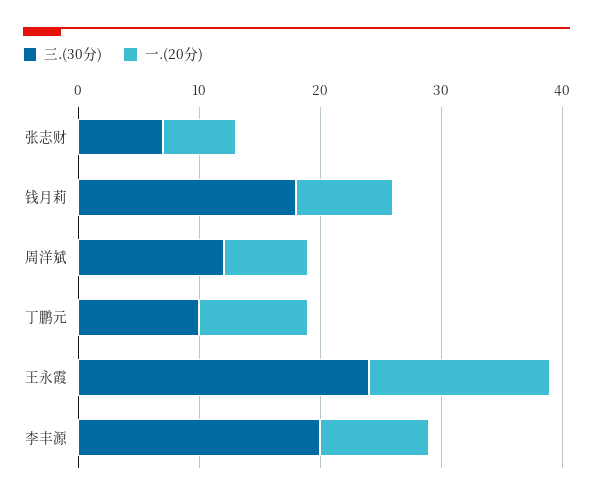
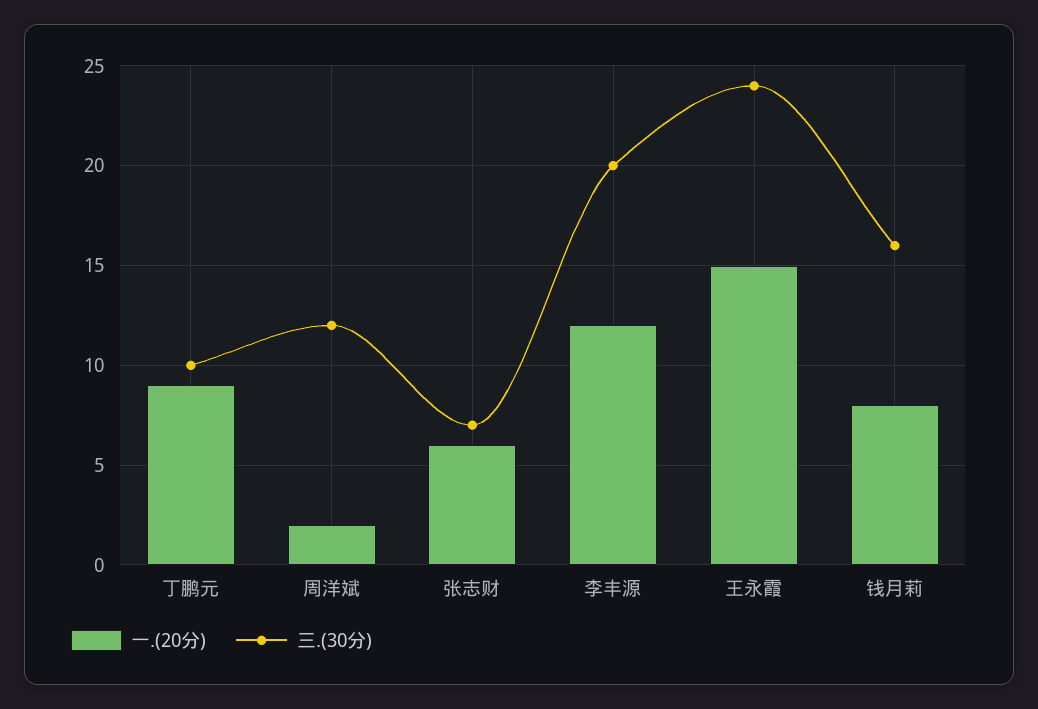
  {
    "三.(30分)": {
      "张志财": 7,
-     "钱月莉": 18,
+     "钱月莉": 16,
      "周洋斌": 12,
      "丁鹏元": 10,
      "王永霞": 24,
      "李丰源": 20
    },
    "一.(20分)": {
      "张志财": 6,
      "钱月莉": 8,
-     "周洋斌": 7,
+     "周洋斌": 2,
      "丁鹏元": 9,
      "王永霞": 15,
-     "李丰源": 9
+     "李丰源": 12
    }
  }

